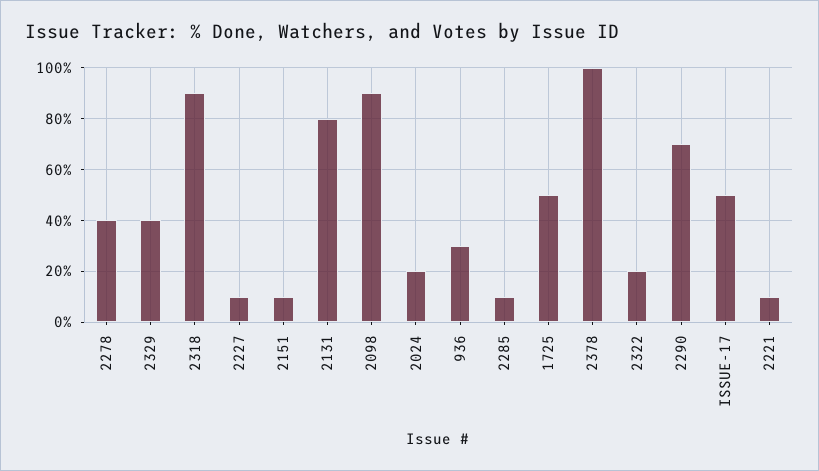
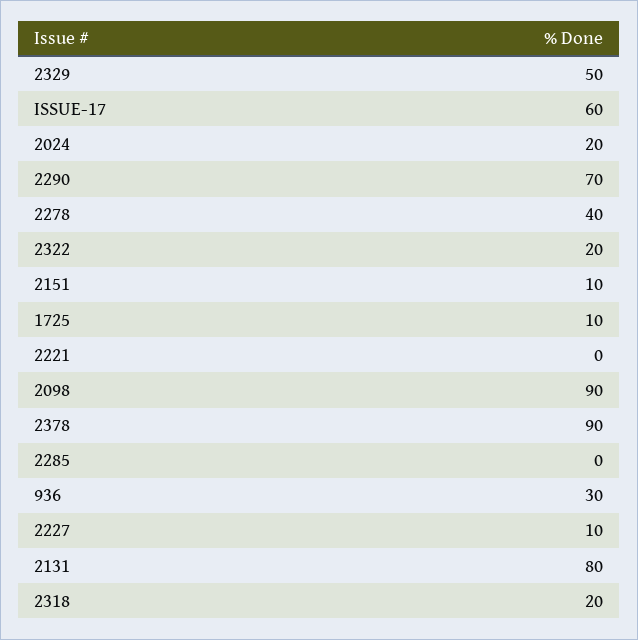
  {
    "2278": 40,
-   "2329": 40,
+   "2329": 50,
-   "2318": 90,
+   "2318": 20,
    "2227": 10,
    "2151": 10,
    "2131": 80,
    "2098": 90,
    "2024": 20,
    "936": 30,
-   "2285": 10,
+   "2285": 0,
-   "1725": 50,
+   "1725": 10,
-   "2378": 100,
+   "2378": 90,
    "2322": 20,
    "2290": 70,
-   "ISSUE-17": 50,
+   "ISSUE-17": 60,
-   "2221": 10
+   "2221": 0
  }

